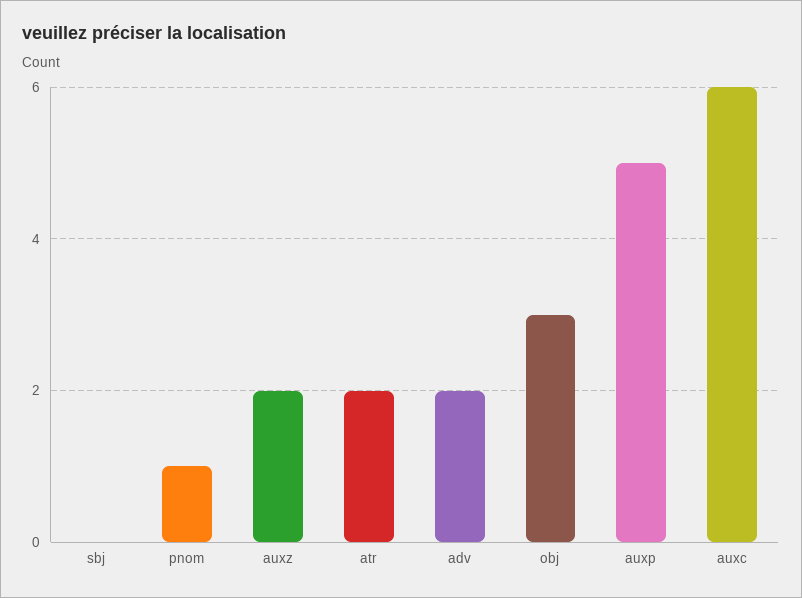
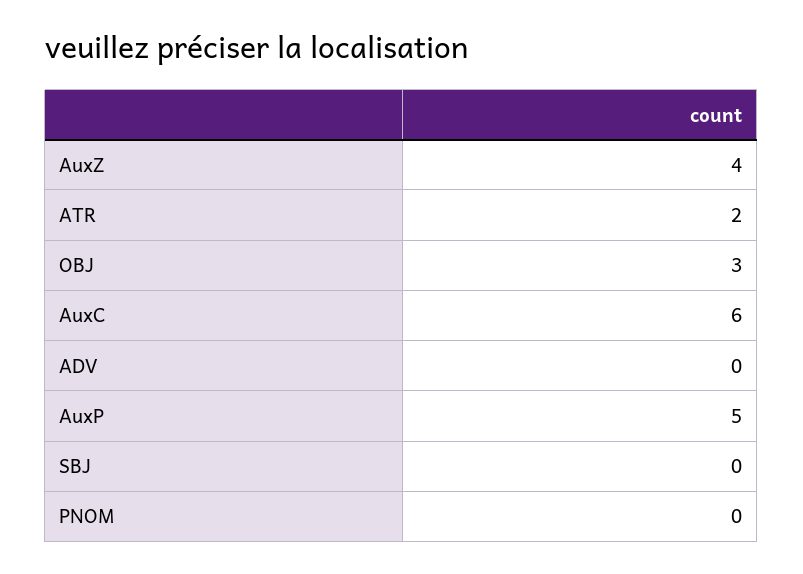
  {
    "sbj": 0,
-   "pnom": 1,
+   "pnom": 0,
-   "auxz": 2,
+   "auxz": 4,
    "atr": 2,
-   "adv": 2,
+   "adv": 0,
    "obj": 3,
    "auxp": 5,
    "auxc": 6
  }

